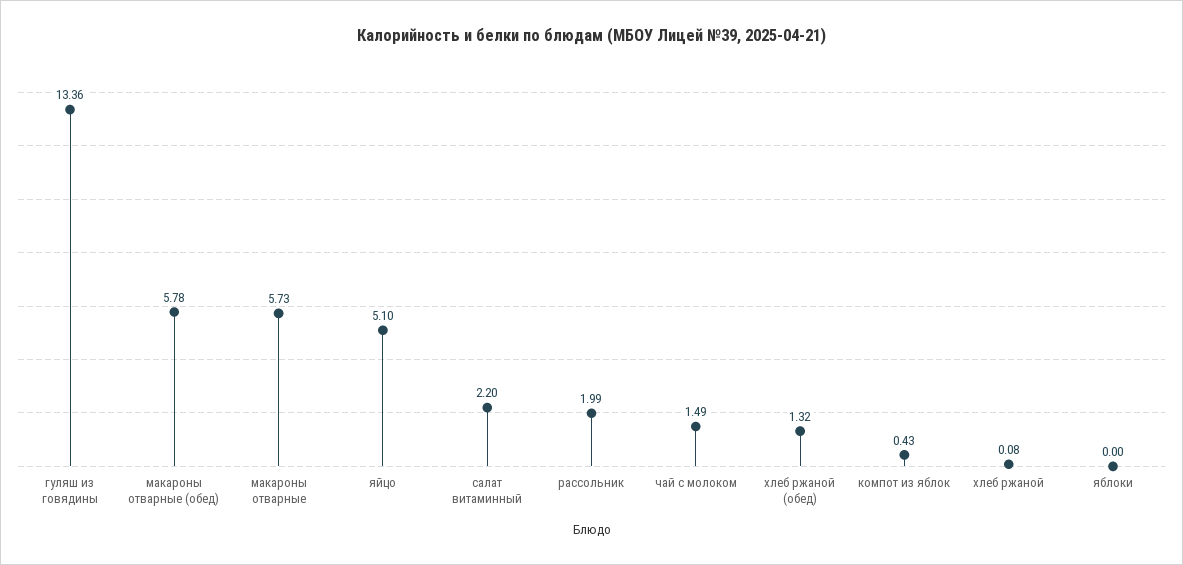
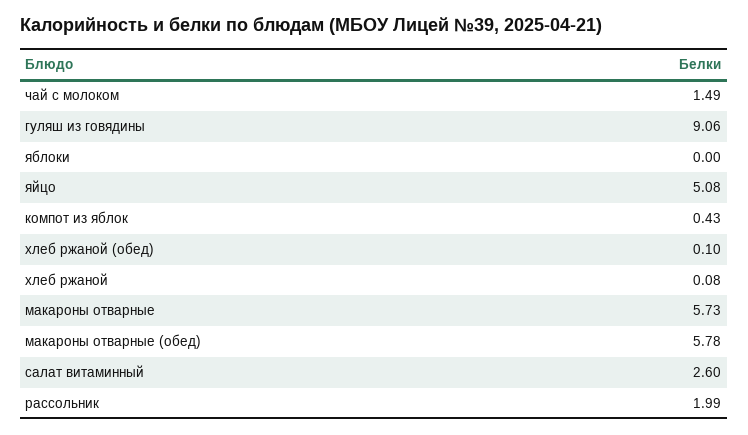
  {
-   "гуляш из говядины": 13.36,
+   "гуляш из говядины": 9.06,
    "макароны отварные (обед)": 5.78,
    "макароны отварные": 5.73,
-   "яйцо": 5.1,
+   "яйцо": 5.08,
-   "салат витаминный": 2.2,
+   "салат витаминный": 2.6,
    "рассольник": 1.99,
    "чай с молоком": 1.49,
-   "хлеб ржаной (обед)": 1.32,
+   "хлеб ржаной (обед)": 0.1,
    "компот из яблок": 0.43,
    "хлеб ржаной": 0.08,
    "яблоки": 0
  }

